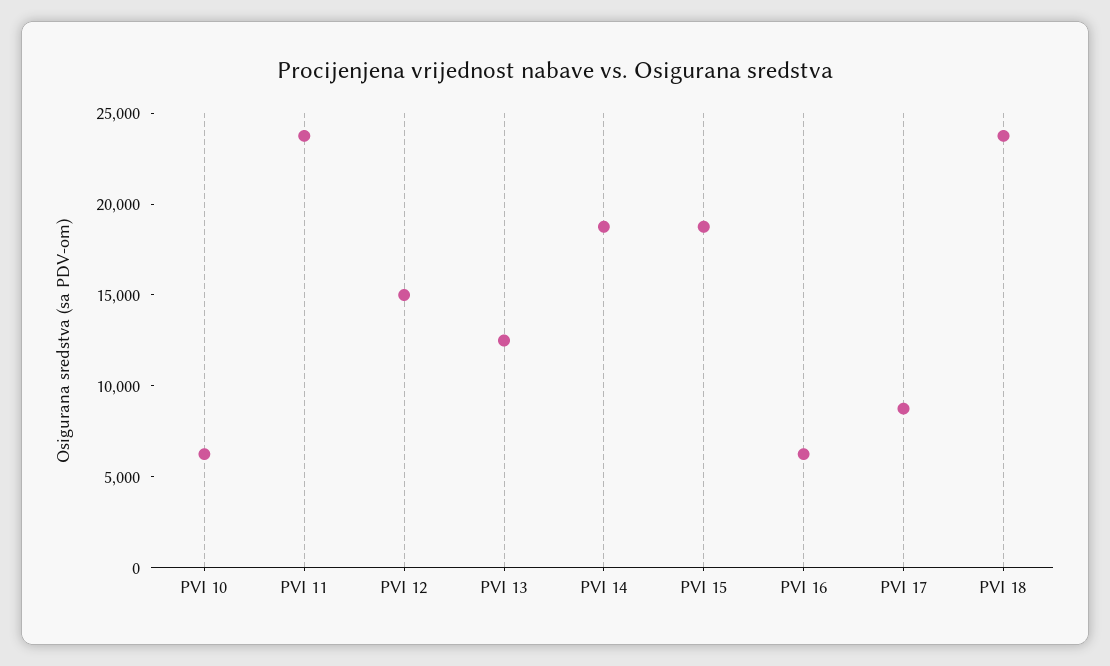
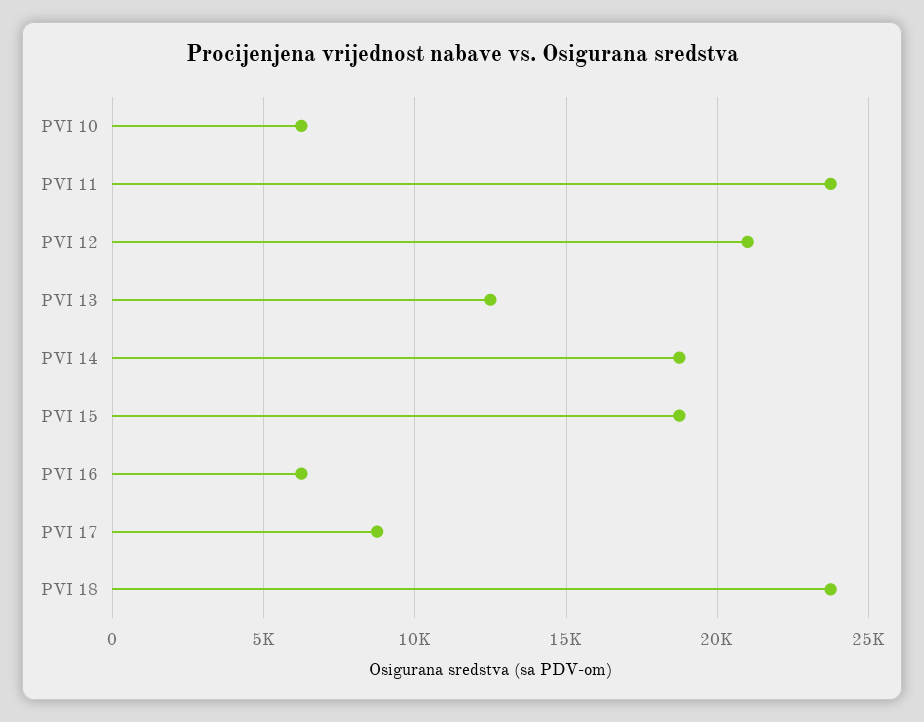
  {
    "PVI 10": 6500,
    "PVI 11": 24000,
-   "PVI 12": 15000,
+   "PVI 12": 21000,
    "PVI 13": 12500,
    "PVI 14": 19000,
    "PVI 15": 19000,
    "PVI 16": 6500,
    "PVI 17": 9000,
    "PVI 18": 24000
  }

